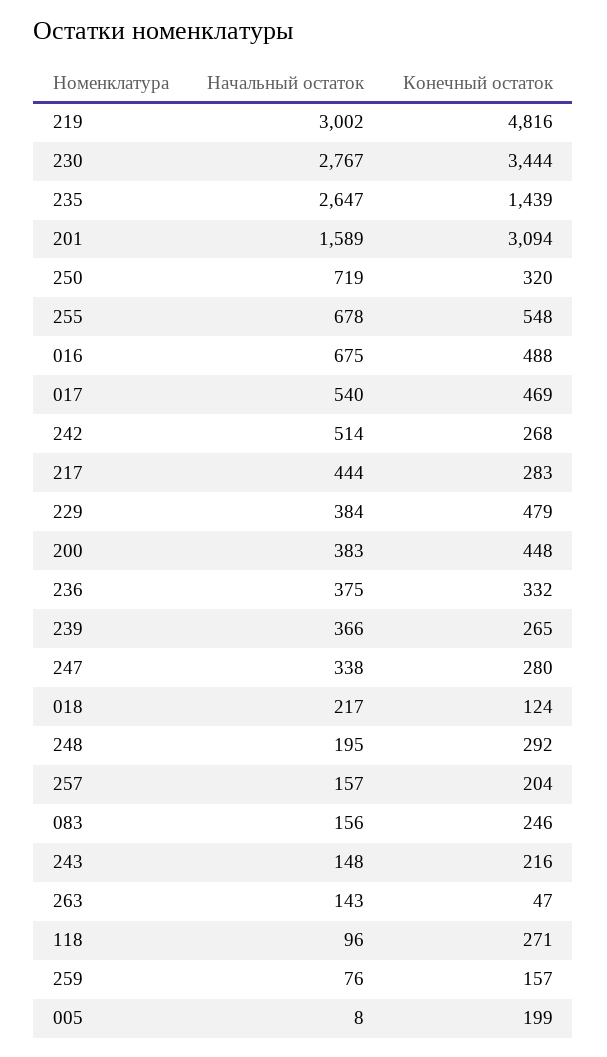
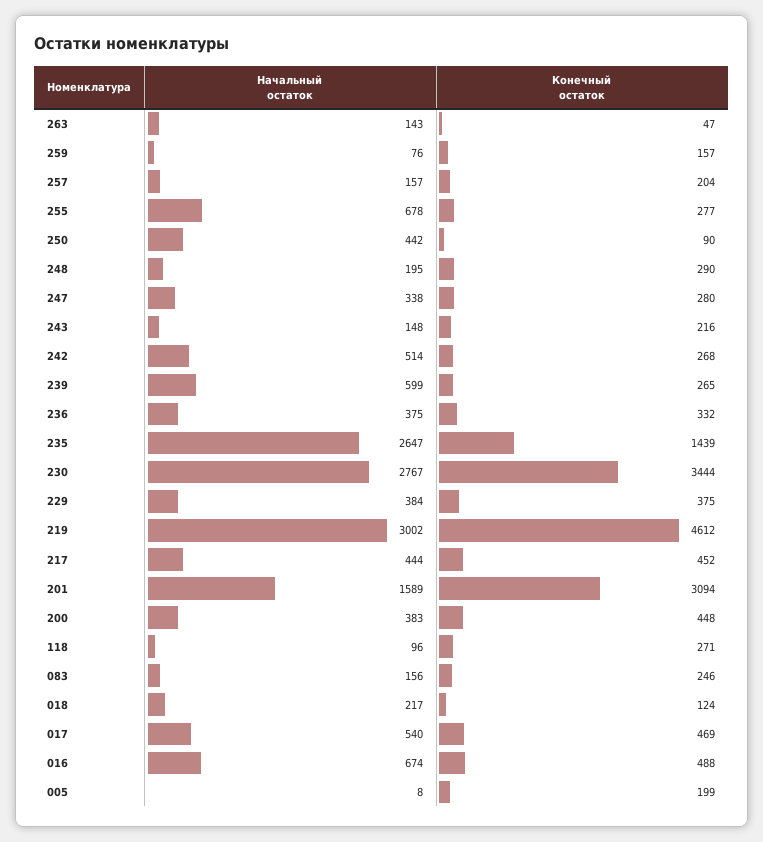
  {
    "Начальный остаток": {
      "219": 3002,
      "230": 2767,
      "235": 2647,
      "201": 1589,
-     "250": 719,
+     "250": 442,
      "255": 678,
-     "016": 675,
+     "016": 674,
      "017": 540,
      "242": 514,
      "217": 444,
      "229": 384,
      "200": 383,
      "236": 375,
-     "239": 366,
+     "239": 599,
      "247": 338,
      "018": 217,
      "248": 195,
      "257": 157,
      "083": 156,
      "243": 148,
      "263": 143,
      "118": 96,
      "259": 76,
      "005": 8
    },
    "Конечный остаток": {
-     "219": 4816,
+     "219": 4612,
      "230": 3444,
      "235": 1439,
      "201": 3094,
-     "250": 320,
+     "250": 90,
-     "255": 548,
+     "255": 277,
      "016": 488,
      "017": 469,
      "242": 268,
-     "217": 283,
+     "217": 452,
-     "229": 479,
+     "229": 375,
      "200": 448,
      "236": 332,
      "239": 265,
      "247": 280,
      "018": 124,
-     "248": 292,
+     "248": 290,
      "257": 204,
      "083": 246,
      "243": 216,
      "263": 47,
      "118": 271,
      "259": 157,
      "005": 199
    }
  }

